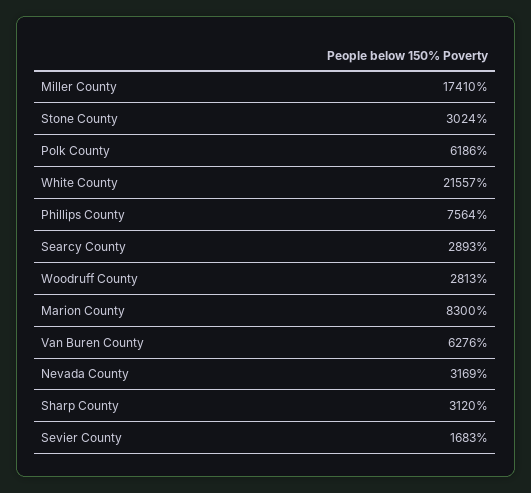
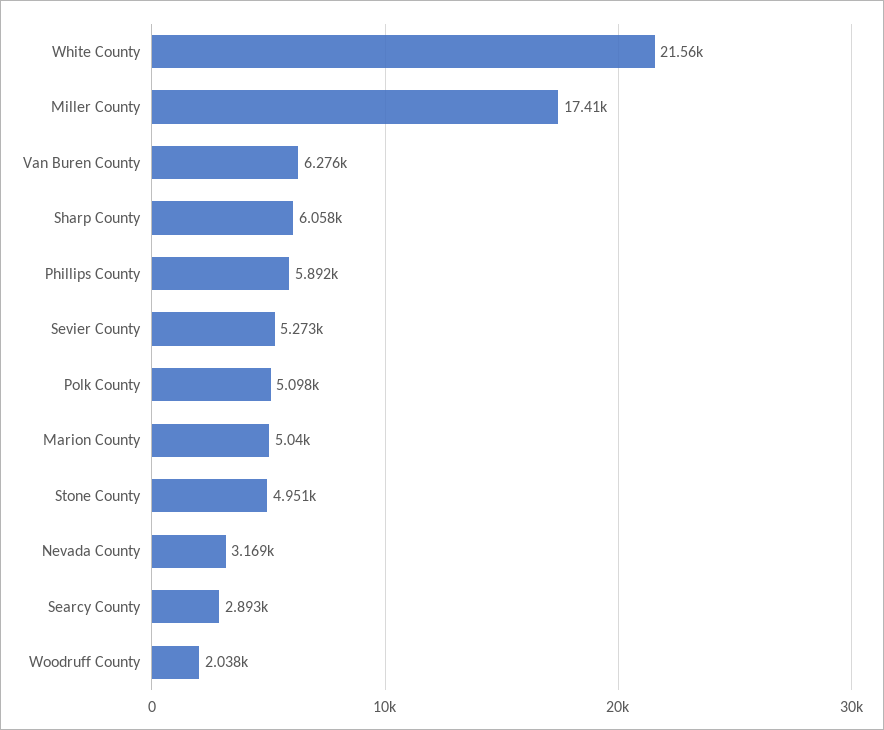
  {
    "Miller County": 17410,
-   "Stone County": 3024,
+   "Stone County": 4951,
-   "Polk County": 6186,
+   "Polk County": 5098,
    "White County": 21557,
-   "Phillips County": 7564,
+   "Phillips County": 5892,
    "Searcy County": 2893,
-   "Woodruff County": 2813,
+   "Woodruff County": 2038,
-   "Marion County": 8300,
+   "Marion County": 5040,
    "Van Buren County": 6276,
    "Nevada County": 3169,
-   "Sharp County": 3120,
+   "Sharp County": 6058,
-   "Sevier County": 1683
+   "Sevier County": 5273
  }

